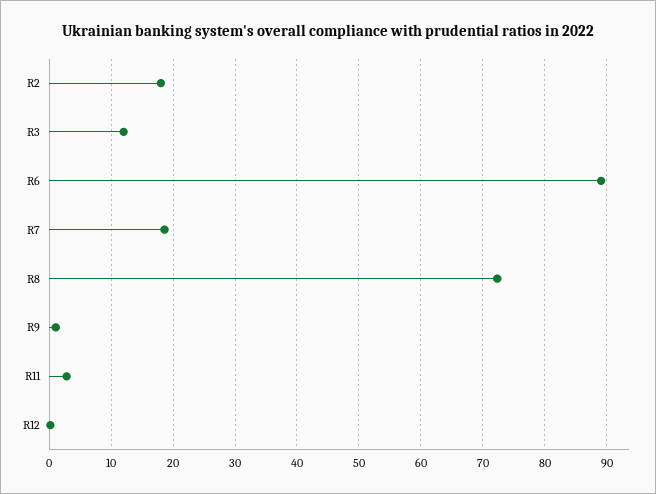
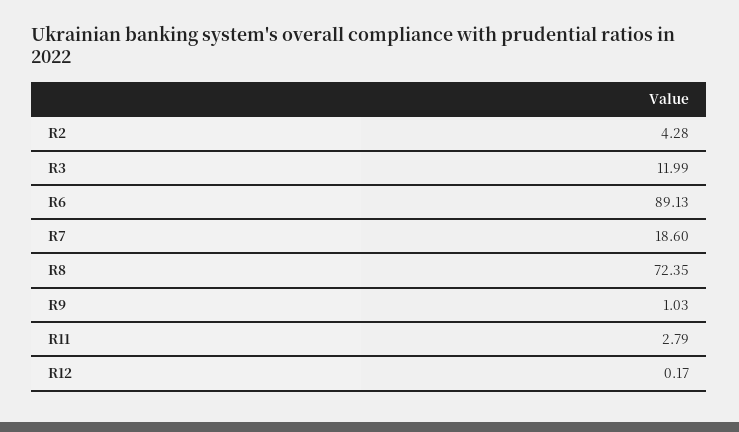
  {
-   "R2": 18,
+   "R2": 4.28,
    "R3": 11.99,
    "R6": 89.13,
    "R7": 18.6,
    "R8": 72.35,
    "R9": 1.03,
    "R11": 2.79,
    "R12": 0.17
  }

